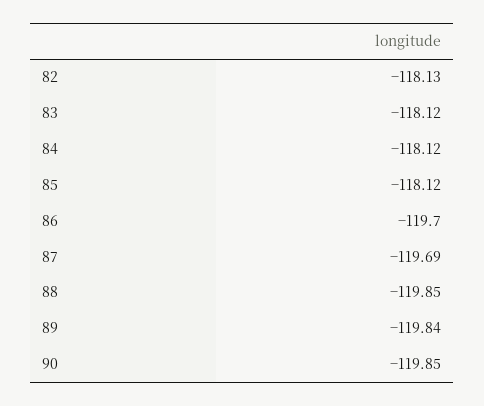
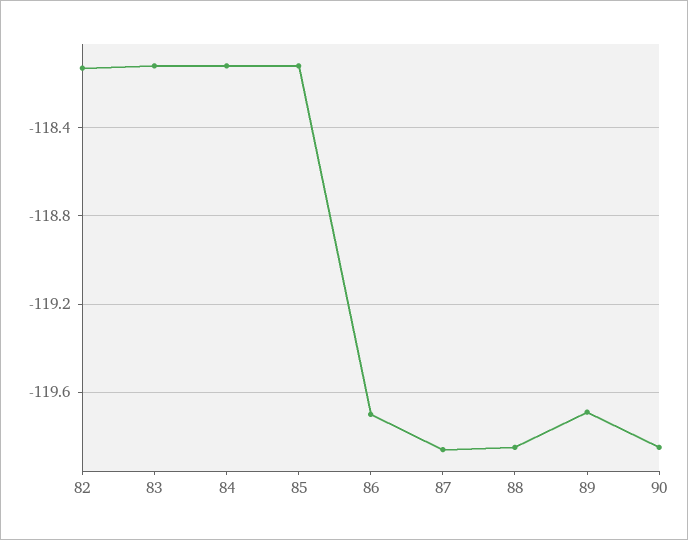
  {
    "82": -118.13,
    "83": -118.12,
    "84": -118.12,
    "85": -118.12,
    "86": -119.7,
-   "87": -119.69,
+   "87": -119.85,
    "88": -119.85,
-   "89": -119.84,
+   "89": -119.7,
    "90": -119.85
  }

